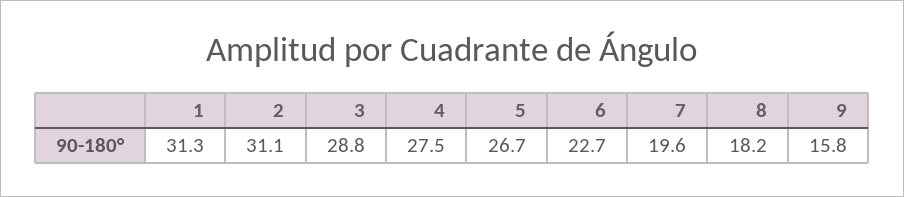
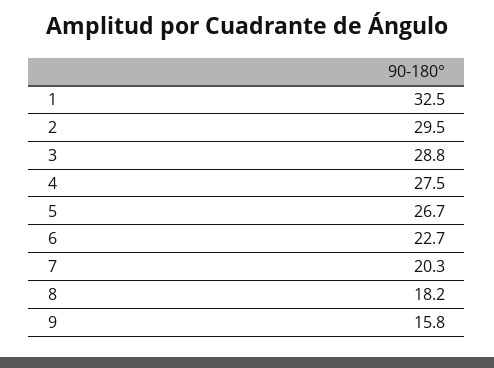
  {
-   "1": 31.3,
+   "1": 32.5,
-   "2": 31.1,
+   "2": 29.5,
    "3": 28.8,
    "4": 27.5,
    "5": 26.7,
    "6": 22.7,
-   "7": 19.6,
+   "7": 20.3,
    "8": 18.2,
    "9": 15.8
  }

